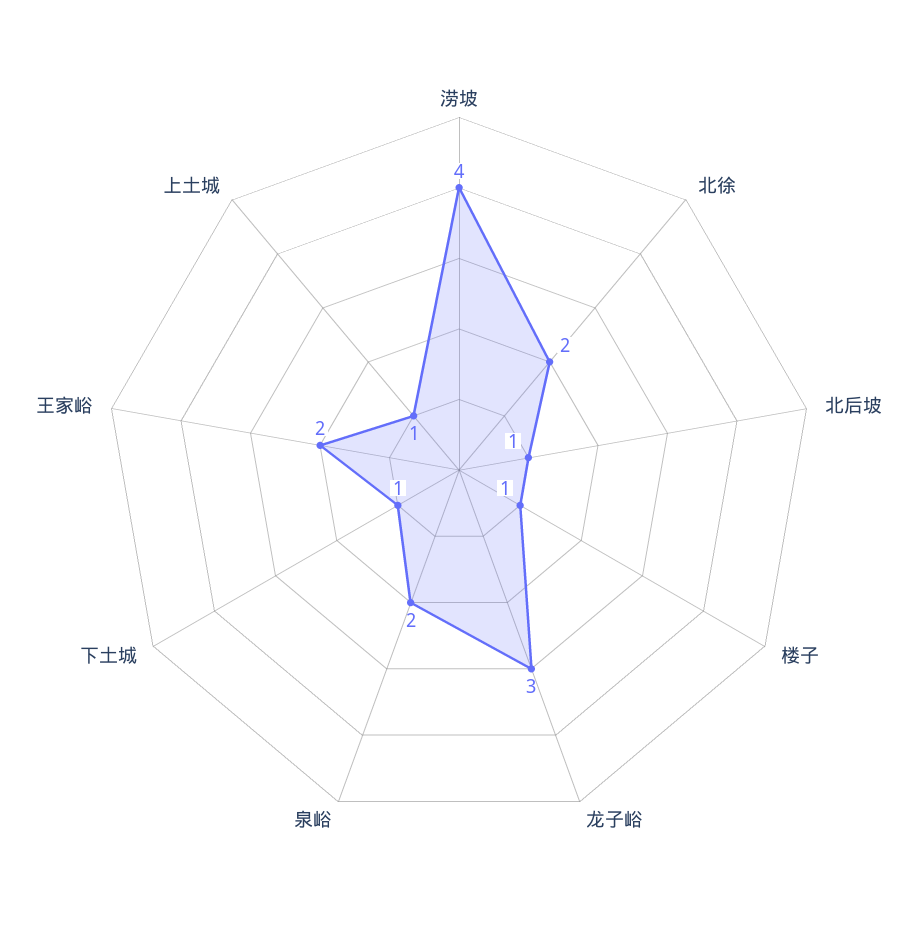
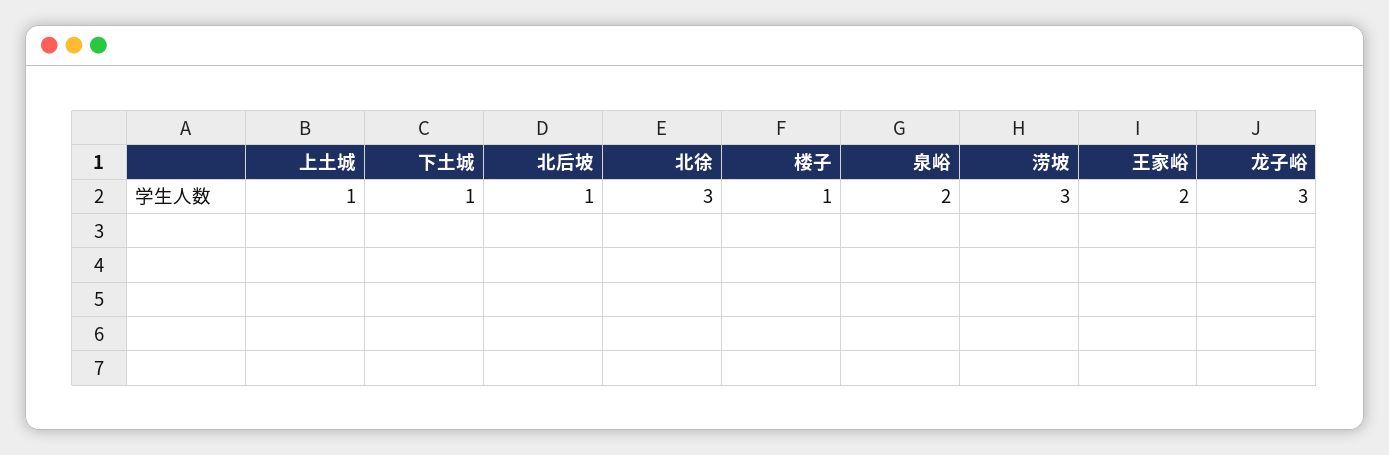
  {
-   "涝坡": 4,
+   "涝坡": 3,
-   "北徐": 2,
+   "北徐": 3,
    "北后坡": 1,
    "楼子": 1,
    "龙子峪": 3,
    "泉峪": 2,
    "下土城": 1,
    "王家峪": 2,
    "上土城": 1
  }

